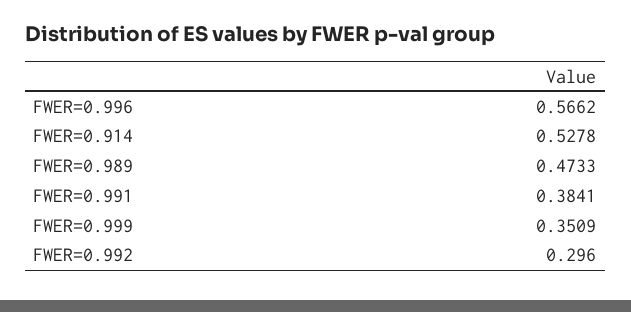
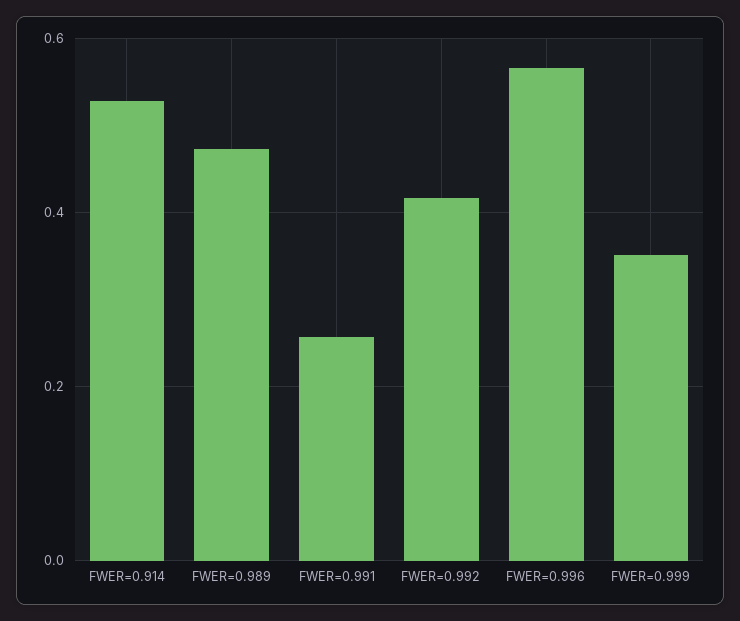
  {
    "FWER=0.996": 0.5662,
    "FWER=0.914": 0.5278,
    "FWER=0.989": 0.4733,
-   "FWER=0.991": 0.3841,
+   "FWER=0.991": 0.26,
    "FWER=0.999": 0.3509,
-   "FWER=0.992": 0.296
+   "FWER=0.992": 0.42
  }

